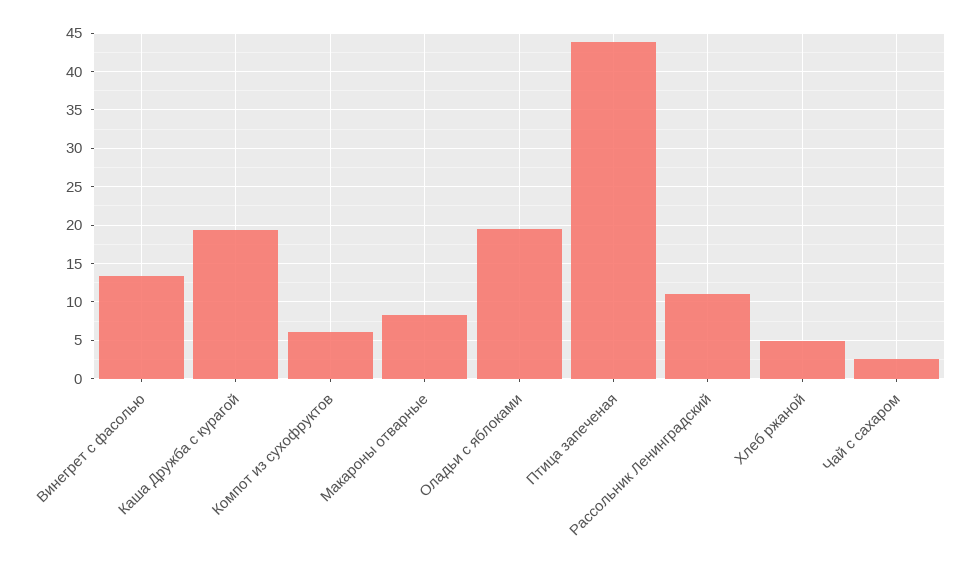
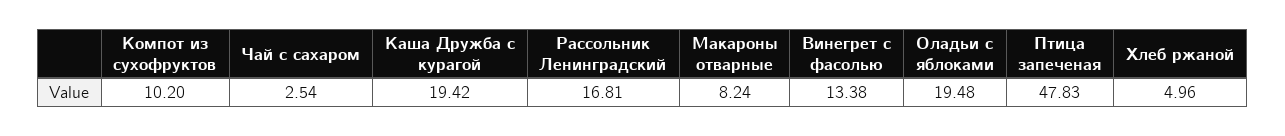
  {
    "Винегрет с фасолью": 13.38,
    "Каша Дружба с курагой": 19.42,
-   "Компот из сухофруктов": 6,
+   "Компот из сухофруктов": 10.2,
    "Макароны отварные": 8.24,
    "Оладьи с яблоками": 19.48,
-   "Птица запеченая": 44,
+   "Птица запеченая": 47.83,
-   "Рассольник Ленинградский": 11,
+   "Рассольник Ленинградский": 16.81,
    "Хлеб ржаной": 4.96,
    "Чай с сахаром": 2.54
  }

